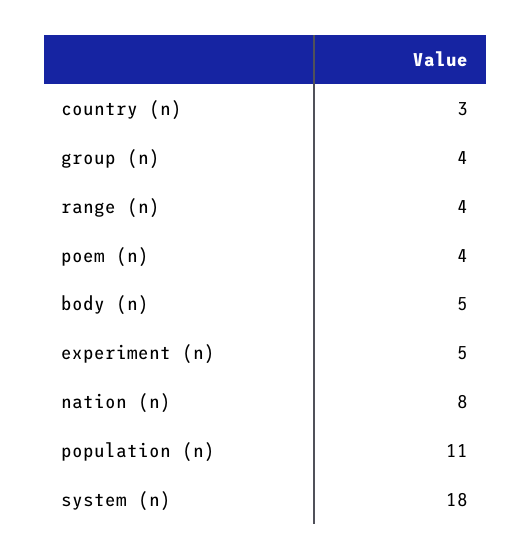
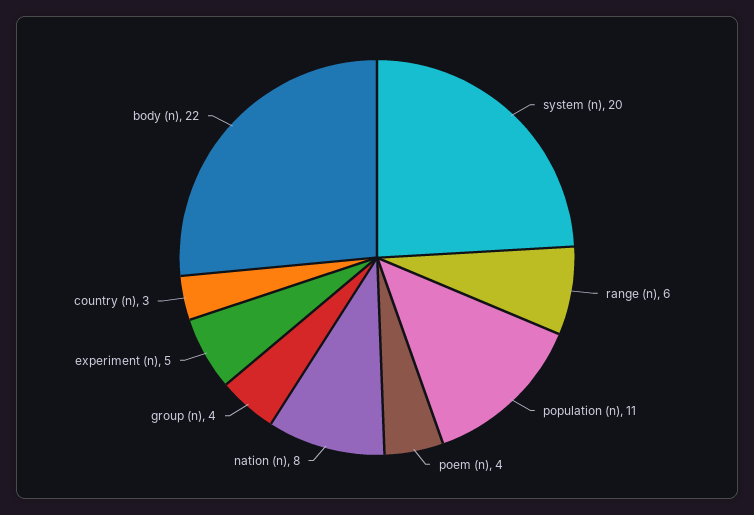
  {
    "country (n)": 3,
    "group (n)": 4,
-   "range (n)": 4,
+   "range (n)": 6,
    "poem (n)": 4,
-   "body (n)": 5,
+   "body (n)": 22,
    "experiment (n)": 5,
    "nation (n)": 8,
    "population (n)": 11,
-   "system (n)": 18
+   "system (n)": 20
  }

